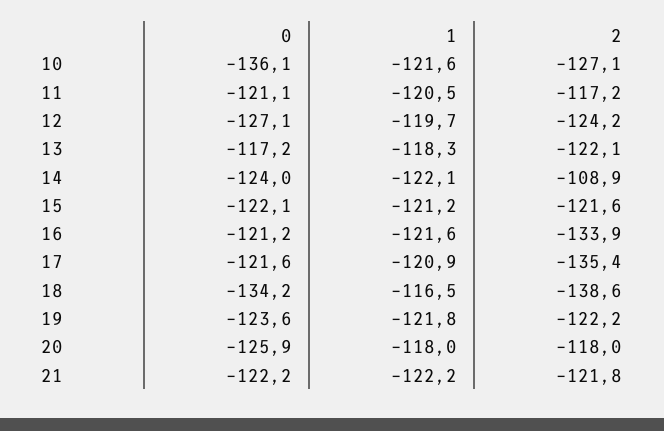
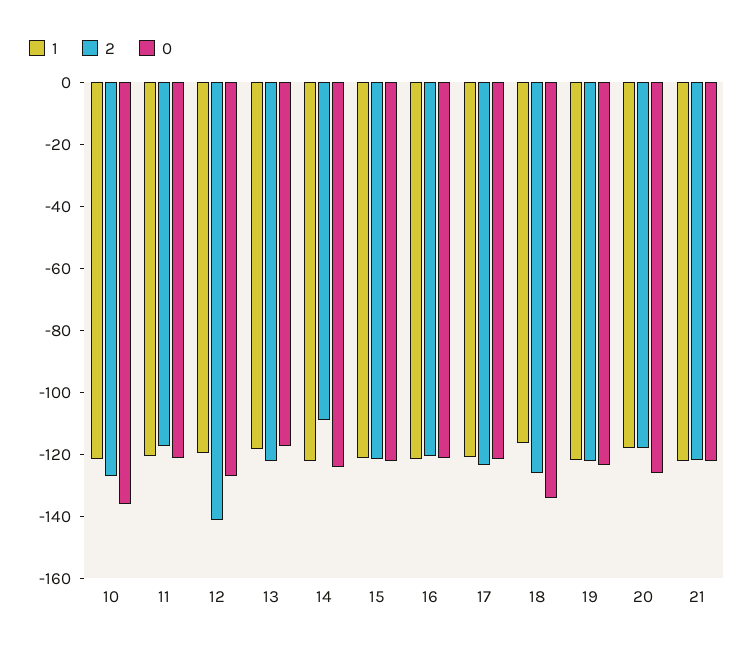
  {
    "0": {
      "10": -136.1,
      "11": -121.1,
      "12": -127.1,
      "13": -117.2,
      "14": -124,
      "15": -122.1,
      "16": -121.2,
      "17": -121.6,
      "18": -134.2,
      "19": -123.6,
      "20": -125.9,
      "21": -122.2
    },
    "1": {
      "10": -121.6,
      "11": -120.5,
      "12": -119.7,
      "13": -118.3,
      "14": -122.1,
      "15": -121.2,
      "16": -121.6,
      "17": -120.9,
      "18": -116.5,
      "19": -121.8,
      "20": -118,
      "21": -122.2
    },
    "2": {
      "10": -127.1,
      "11": -117.2,
-     "12": -124.2,
+     "12": -140,
      "13": -122.1,
      "14": -108.9,
      "15": -121.6,
-     "16": -133.9,
+     "16": -120,
-     "17": -135.4,
+     "17": -125,
-     "18": -138.6,
+     "18": -125,
      "19": -122.2,
      "20": -118,
      "21": -121.8
    }
  }

